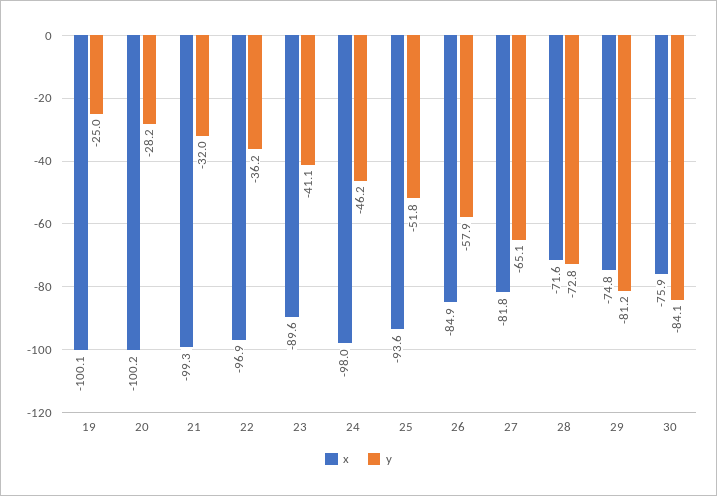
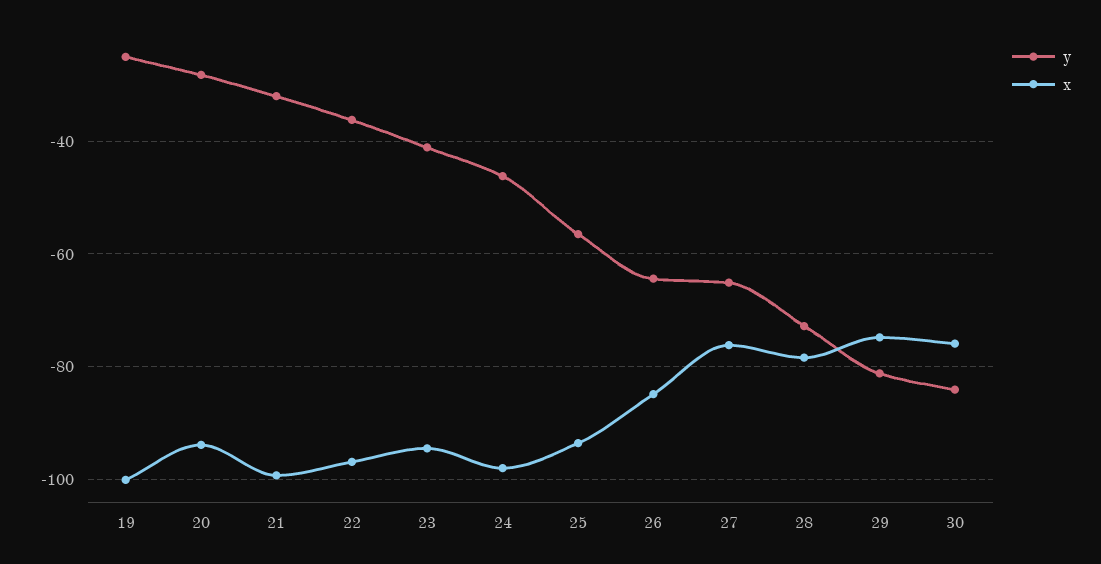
  {
    "x": {
      "19": -100.1,
-     "20": -100.2,
+     "20": -94,
      "21": -99.3,
      "22": -96.9,
-     "23": -89.6,
+     "23": -94,
      "24": -98,
      "25": -93.6,
      "26": -84.9,
-     "27": -81.8,
+     "27": -76,
-     "28": -71.6,
+     "28": -78,
      "29": -74.8,
      "30": -75.9
    },
    "y": {
      "19": -25,
      "20": -28.2,
      "21": -32,
      "22": -36.2,
      "23": -41.1,
      "24": -46.2,
-     "25": -51.8,
+     "25": -56,
-     "26": -57.9,
+     "26": -64,
      "27": -65.1,
      "28": -72.8,
      "29": -81.2,
      "30": -84.1
    }
  }

